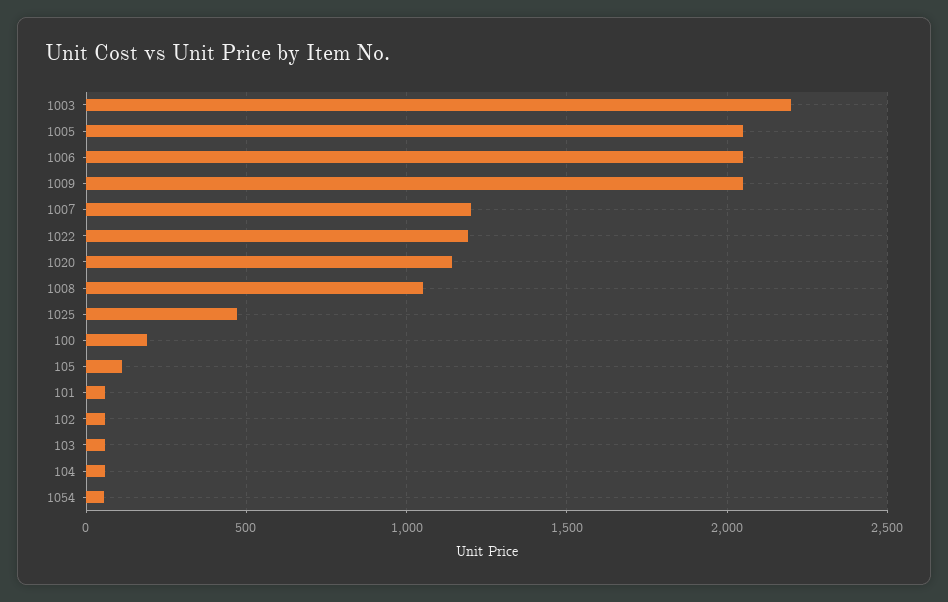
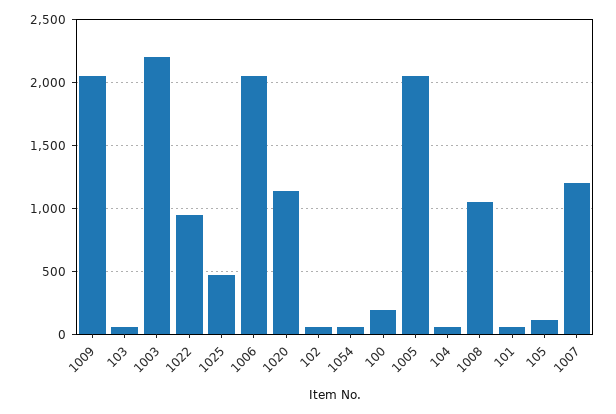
  {
    "1003": 2200,
    "1005": 2050,
    "1006": 2050,
    "1009": 2050,
    "1007": 1200,
-   "1022": 1200,
+   "1022": 950,
    "1020": 1150,
    "1008": 1050,
    "1025": 450,
    "100": 200,
    "105": 100,
    "101": 50,
    "102": 50,
    "103": 50,
    "104": 50,
    "1054": 50
  }

